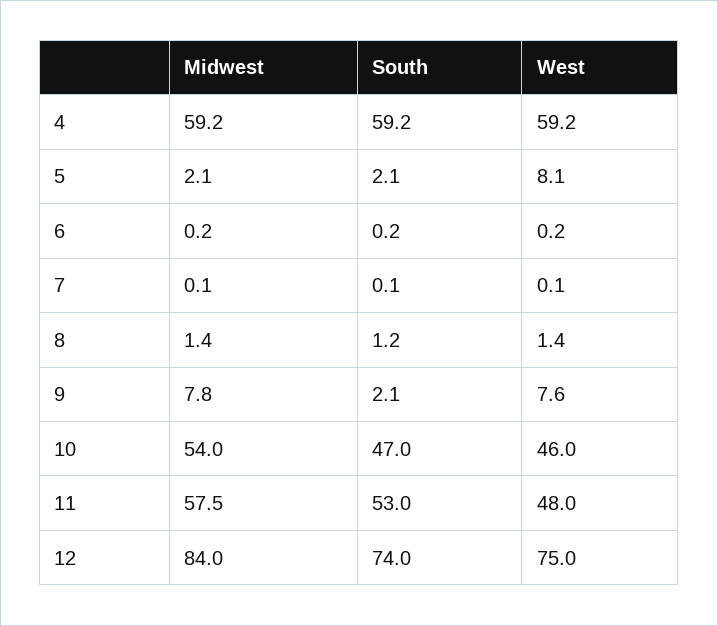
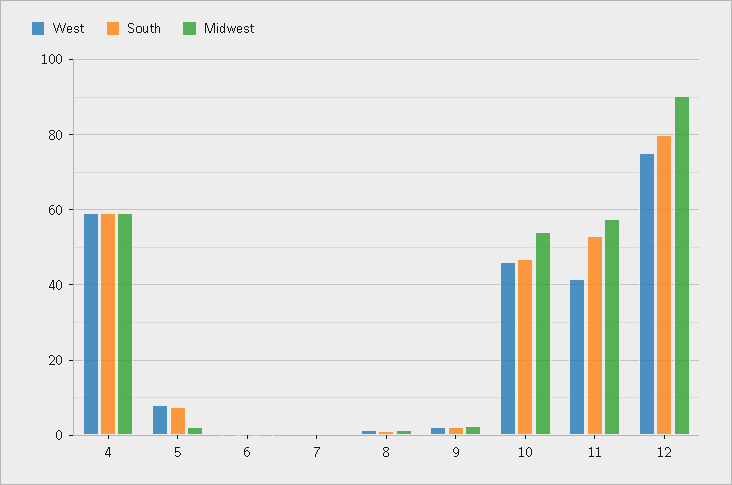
  {
    "Midwest": {
      "4": 59.2,
      "5": 2.1,
      "6": 0.2,
      "7": 0.1,
      "8": 1.4,
-     "9": 7.8,
+     "9": 2,
      "10": 54,
      "11": 57.5,
-     "12": 84
+     "12": 90
    },
    "South": {
      "4": 59.2,
-     "5": 2.1,
+     "5": 8,
      "6": 0.2,
      "7": 0.1,
      "8": 1.2,
      "9": 2.1,
      "10": 47,
      "11": 53,
-     "12": 74
+     "12": 80
    },
    "West": {
      "4": 59.2,
      "5": 8.1,
      "6": 0.2,
      "7": 0.1,
      "8": 1.4,
-     "9": 7.6,
+     "9": 2,
      "10": 46,
-     "11": 48,
+     "11": 42,
      "12": 75
    }
  }

